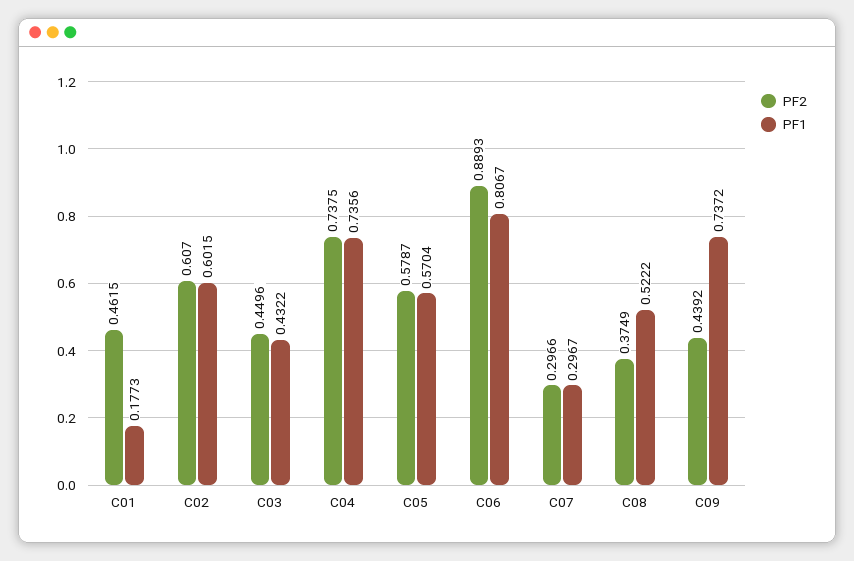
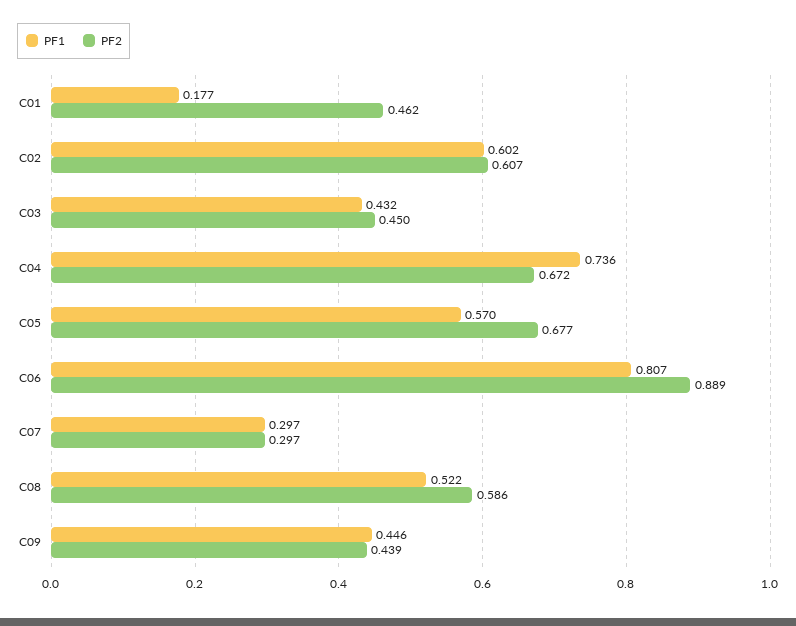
  {
    "PF2": {
      "C01": 0.4615,
      "C02": 0.607,
      "C03": 0.4496,
-     "C04": 0.7375,
+     "C04": 0.672,
-     "C05": 0.5787,
+     "C05": 0.677,
      "C06": 0.8893,
      "C07": 0.2966,
-     "C08": 0.3749,
+     "C08": 0.586,
      "C09": 0.4392
    },
    "PF1": {
      "C01": 0.1773,
      "C02": 0.6015,
      "C03": 0.4322,
      "C04": 0.7356,
      "C05": 0.5704,
      "C06": 0.8067,
      "C07": 0.2967,
      "C08": 0.5222,
-     "C09": 0.7372
+     "C09": 0.446
    }
  }

